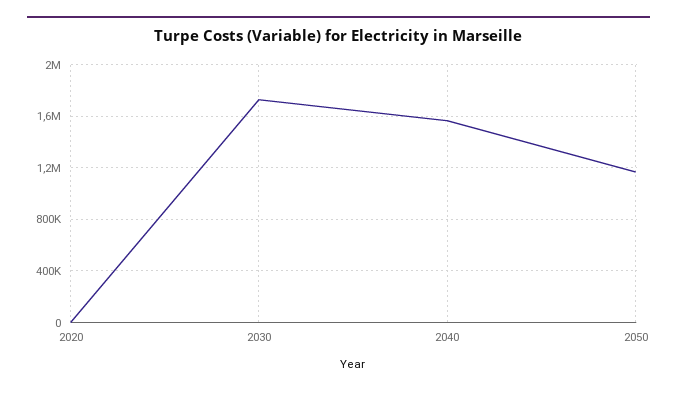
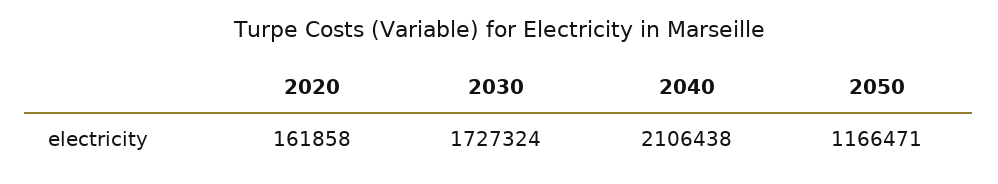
  {
-   "2020": 0,
+   "2020": 161858,
    "2030": 1727324,
-   "2040": 1550000,
+   "2040": 2106438,
    "2050": 1166471
  }

